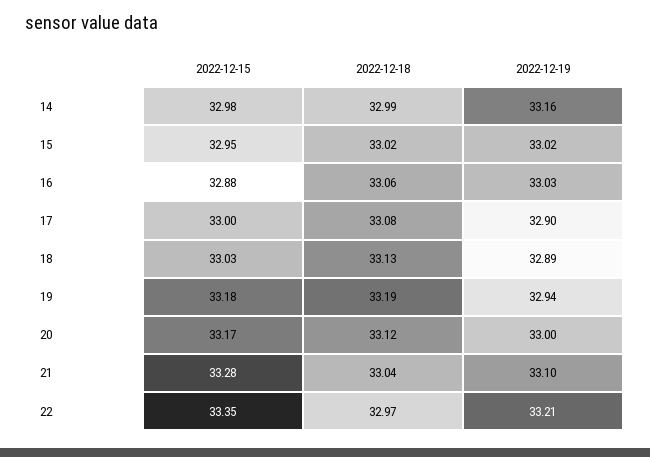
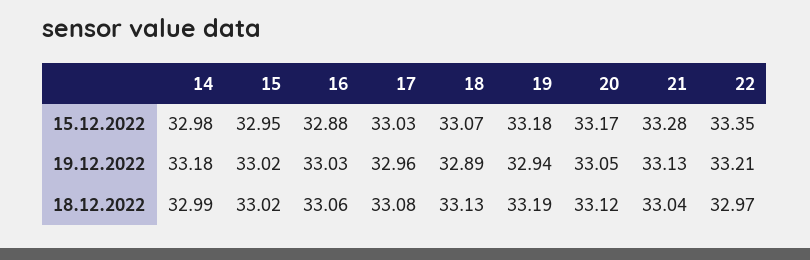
  {
    "2022-12-15": {
      "14": 32.98,
      "15": 32.95,
      "16": 32.88,
-     "17": 33,
+     "17": 33.03,
-     "18": 33.03,
+     "18": 33.07,
      "19": 33.18,
      "20": 33.17,
      "21": 33.28,
      "22": 33.35
    },
    "2022-12-18": {
      "14": 32.99,
      "15": 33.02,
      "16": 33.06,
      "17": 33.08,
      "18": 33.13,
      "19": 33.19,
      "20": 33.12,
      "21": 33.04,
      "22": 32.97
    },
    "2022-12-19": {
-     "14": 33.16,
+     "14": 33.18,
      "15": 33.02,
      "16": 33.03,
-     "17": 32.9,
+     "17": 32.96,
      "18": 32.89,
      "19": 32.94,
-     "20": 33,
+     "20": 33.05,
-     "21": 33.1,
+     "21": 33.13,
      "22": 33.21
    }
  }

